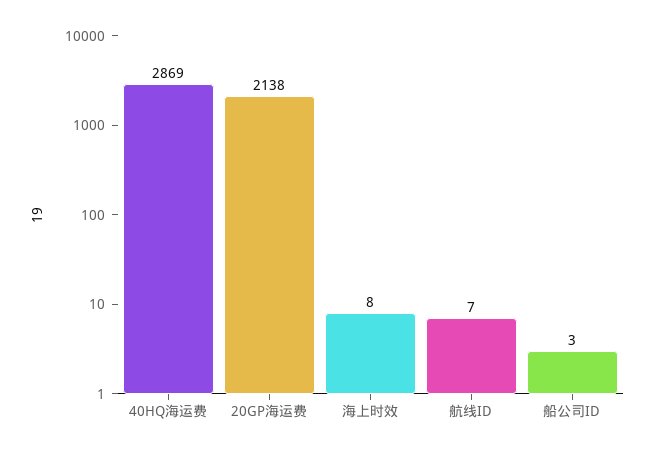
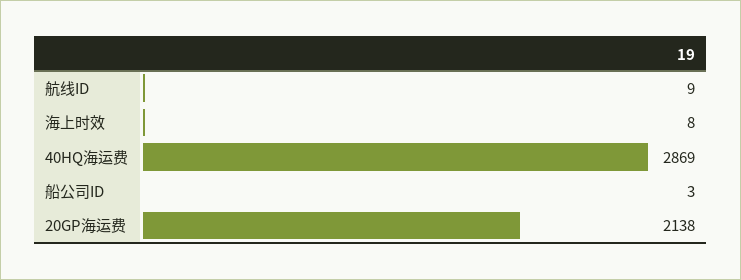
  {
    "40HQ海运费": 2869,
    "20GP海运费": 2138,
    "海上时效": 8,
-   "航线ID": 7,
+   "航线ID": 9,
    "船公司ID": 3
  }

